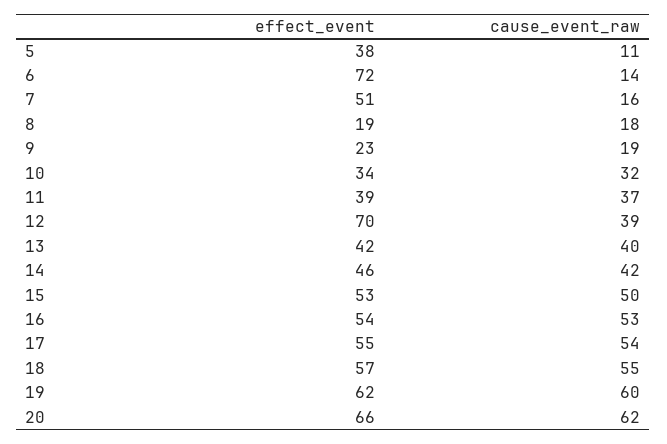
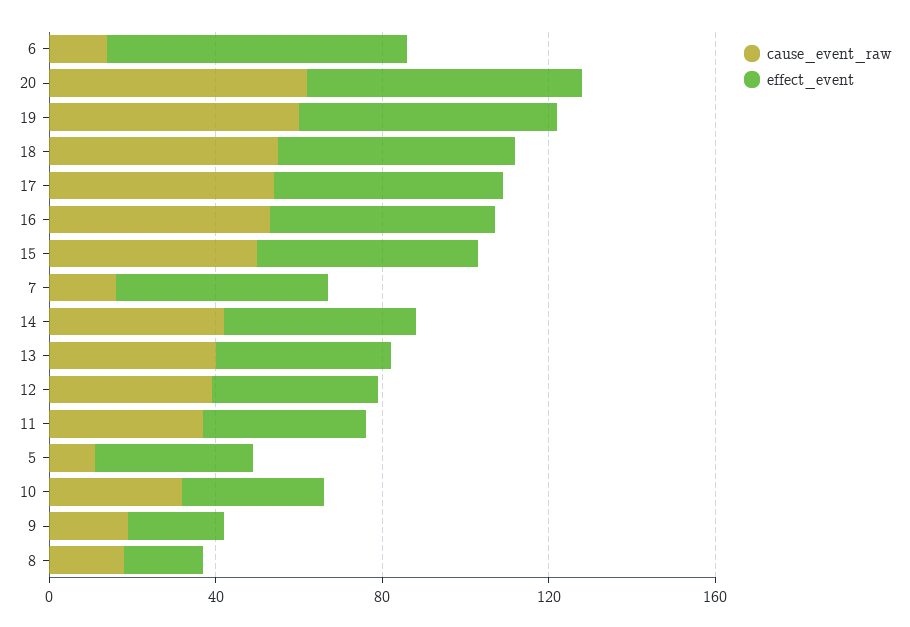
  {
    "effect_event": {
      "5": 38,
      "6": 72,
      "7": 51,
      "8": 19,
      "9": 23,
      "10": 34,
      "11": 39,
-     "12": 70,
+     "12": 40,
      "13": 42,
      "14": 46,
      "15": 53,
      "16": 54,
      "17": 55,
      "18": 57,
      "19": 62,
      "20": 66
    },
    "cause_event_raw": {
      "5": 11,
      "6": 14,
      "7": 16,
      "8": 18,
      "9": 19,
      "10": 32,
      "11": 37,
      "12": 39,
      "13": 40,
      "14": 42,
      "15": 50,
      "16": 53,
      "17": 54,
      "18": 55,
      "19": 60,
      "20": 62
    }
  }

